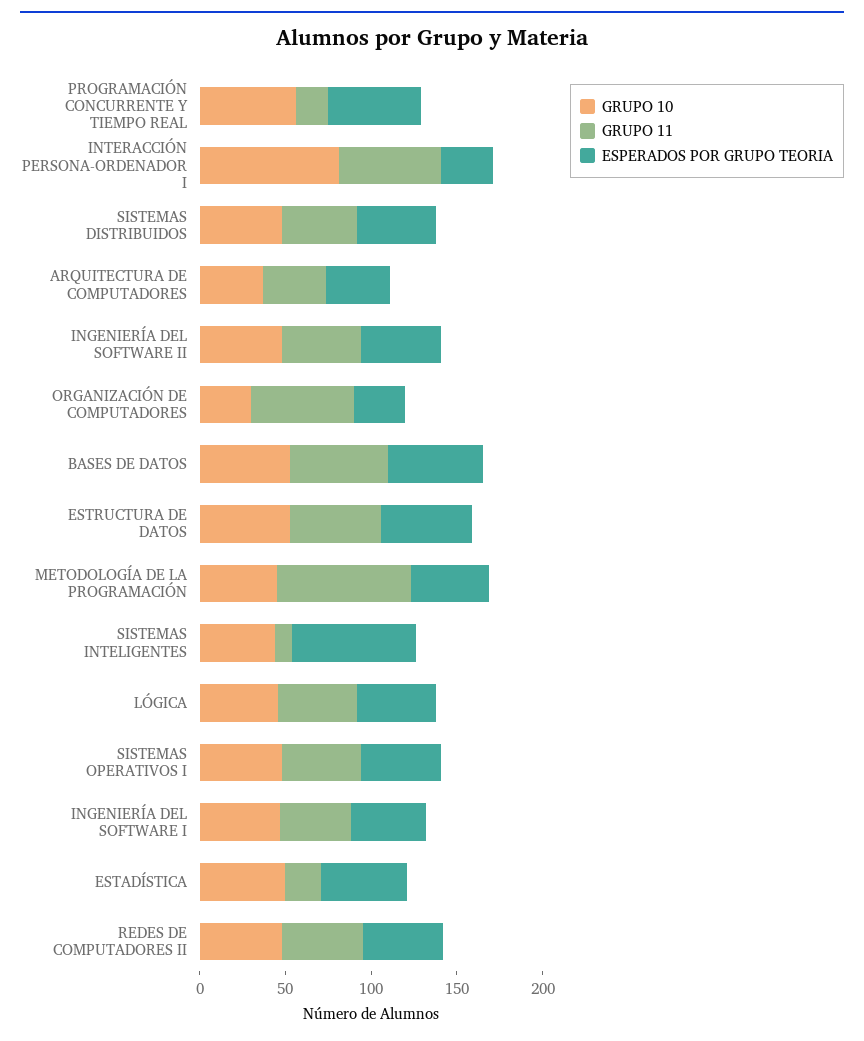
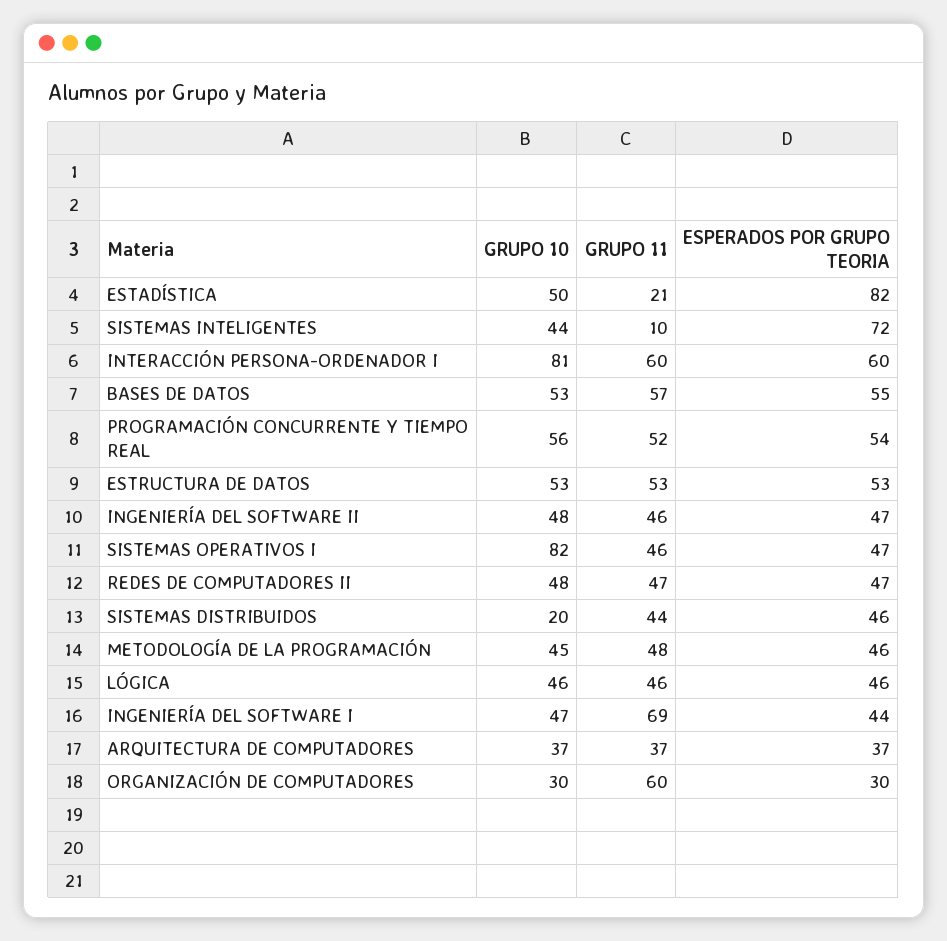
  {
    "GRUPO 10": {
      "PROGRAMACIÓN CONCURRENTE Y TIEMPO REAL": 56,
      "INTERACCIÓN PERSONA-ORDENADOR I": 81,
-     "SISTEMAS DISTRIBUIDOS": 50,
+     "SISTEMAS DISTRIBUIDOS": 20,
      "ARQUITECTURA DE COMPUTADORES": 37,
      "INGENIERÍA DEL SOFTWARE II": 48,
      "ORGANIZACIÓN DE COMPUTADORES": 30,
      "BASES DE DATOS": 53,
      "ESTRUCTURA DE DATOS": 53,
      "METODOLOGÍA DE LA PROGRAMACIÓN": 45,
      "SISTEMAS INTELIGENTES": 44,
      "LÓGICA": 46,
-     "SISTEMAS OPERATIVOS I": 50,
+     "SISTEMAS OPERATIVOS I": 82,
      "INGENIERÍA DEL SOFTWARE I": 47,
      "ESTADÍSTICA": 50,
      "REDES DE COMPUTADORES II": 48
    },
    "GRUPO 11": {
-     "PROGRAMACIÓN CONCURRENTE Y TIEMPO REAL": 20,
+     "PROGRAMACIÓN CONCURRENTE Y TIEMPO REAL": 52,
      "INTERACCIÓN PERSONA-ORDENADOR I": 60,
      "SISTEMAS DISTRIBUIDOS": 44,
      "ARQUITECTURA DE COMPUTADORES": 37,
      "INGENIERÍA DEL SOFTWARE II": 46,
      "ORGANIZACIÓN DE COMPUTADORES": 60,
      "BASES DE DATOS": 57,
      "ESTRUCTURA DE DATOS": 53,
-     "METODOLOGÍA DE LA PROGRAMACIÓN": 80,
+     "METODOLOGÍA DE LA PROGRAMACIÓN": 48,
      "SISTEMAS INTELIGENTES": 10,
      "LÓGICA": 46,
      "SISTEMAS OPERATIVOS I": 46,
-     "INGENIERÍA DEL SOFTWARE I": 40,
+     "INGENIERÍA DEL SOFTWARE I": 69,
      "ESTADÍSTICA": 21,
      "REDES DE COMPUTADORES II": 47
    },
    "ESPERADOS POR GRUPO TEORIA": {
      "PROGRAMACIÓN CONCURRENTE Y TIEMPO REAL": 54,
-     "INTERACCIÓN PERSONA-ORDENADOR I": 30,
+     "INTERACCIÓN PERSONA-ORDENADOR I": 60,
      "SISTEMAS DISTRIBUIDOS": 46,
      "ARQUITECTURA DE COMPUTADORES": 37,
      "INGENIERÍA DEL SOFTWARE II": 47,
      "ORGANIZACIÓN DE COMPUTADORES": 30,
      "BASES DE DATOS": 55,
      "ESTRUCTURA DE DATOS": 53,
      "METODOLOGÍA DE LA PROGRAMACIÓN": 46,
      "SISTEMAS INTELIGENTES": 72,
      "LÓGICA": 46,
      "SISTEMAS OPERATIVOS I": 47,
      "INGENIERÍA DEL SOFTWARE I": 44,
-     "ESTADÍSTICA": 50,
+     "ESTADÍSTICA": 82,
      "REDES DE COMPUTADORES II": 47
    }
  }

